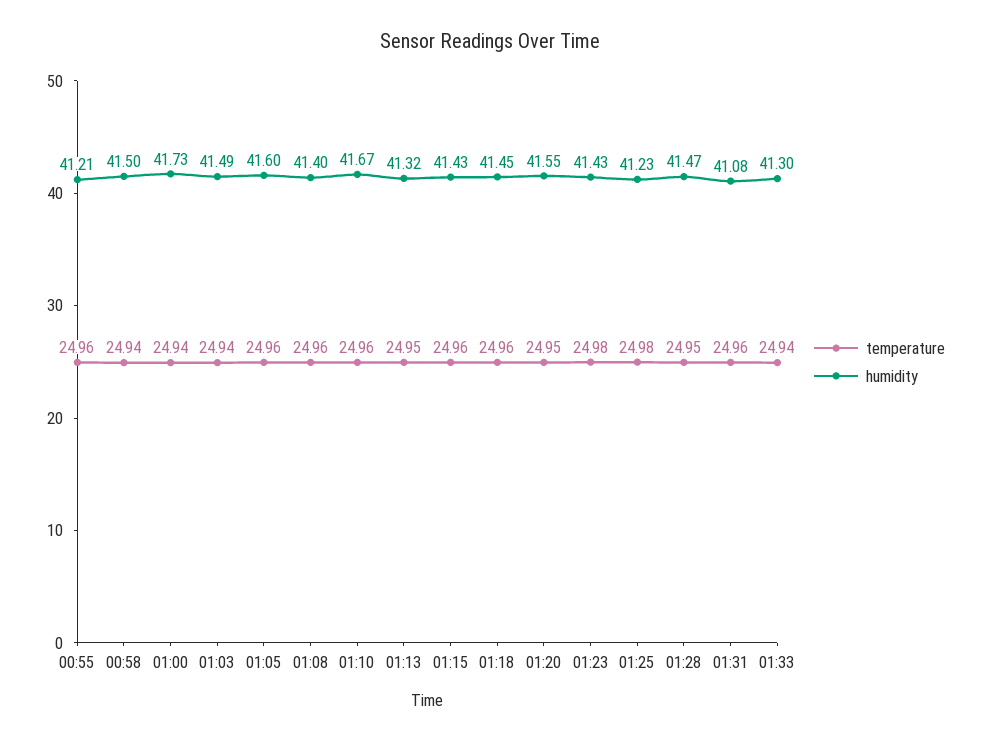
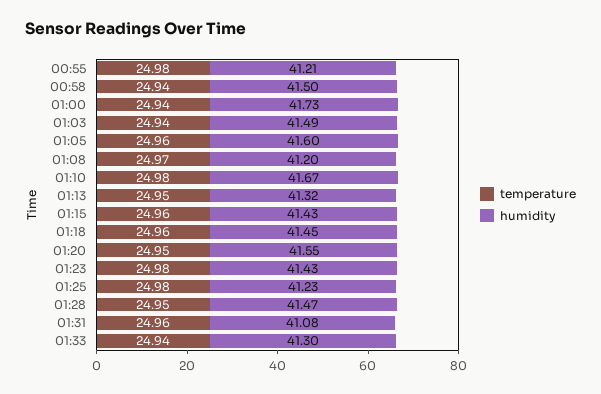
  {
    "temperature": {
-     "00:55": 24.96,
+     "00:55": 24.98,
      "00:58": 24.94,
      "01:00": 24.94,
      "01:03": 24.94,
      "01:05": 24.96,
-     "01:08": 24.96,
+     "01:08": 24.97,
-     "01:10": 24.96,
+     "01:10": 24.98,
      "01:13": 24.95,
      "01:15": 24.96,
      "01:18": 24.96,
      "01:20": 24.95,
      "01:23": 24.98,
      "01:25": 24.98,
      "01:28": 24.95,
      "01:31": 24.96,
      "01:33": 24.94
    },
    "humidity": {
      "00:55": 41.21,
      "00:58": 41.5,
      "01:00": 41.73,
      "01:03": 41.49,
      "01:05": 41.6,
-     "01:08": 41.4,
+     "01:08": 41.2,
      "01:10": 41.67,
      "01:13": 41.32,
      "01:15": 41.43,
      "01:18": 41.45,
      "01:20": 41.55,
      "01:23": 41.43,
      "01:25": 41.23,
      "01:28": 41.47,
      "01:31": 41.08,
      "01:33": 41.3
    }
  }

